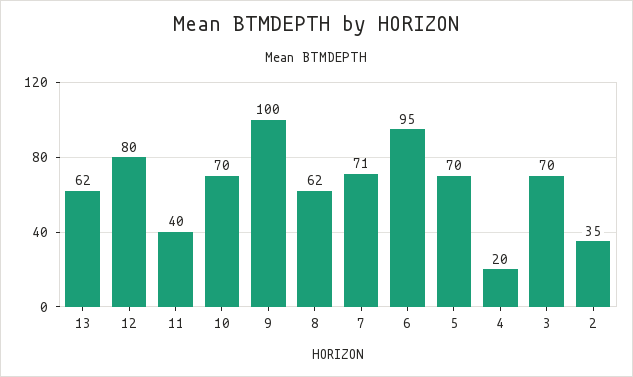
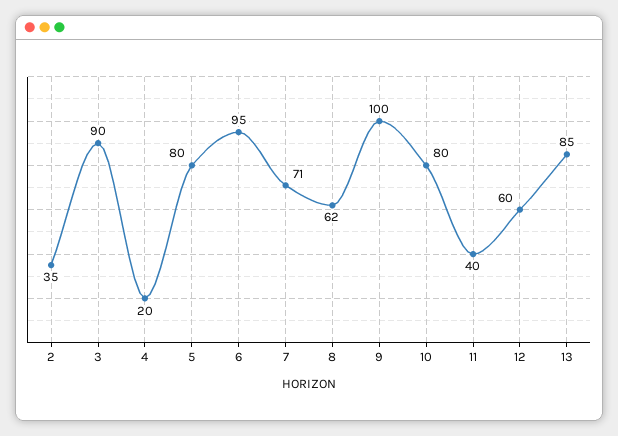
  {
-   "13": 62,
+   "13": 85,
-   "12": 80,
+   "12": 60,
    "11": 40,
-   "10": 70,
+   "10": 80,
    "9": 100,
    "8": 62,
    "7": 71,
    "6": 95,
-   "5": 70,
+   "5": 80,
    "4": 20,
-   "3": 70,
+   "3": 90,
    "2": 35
  }

